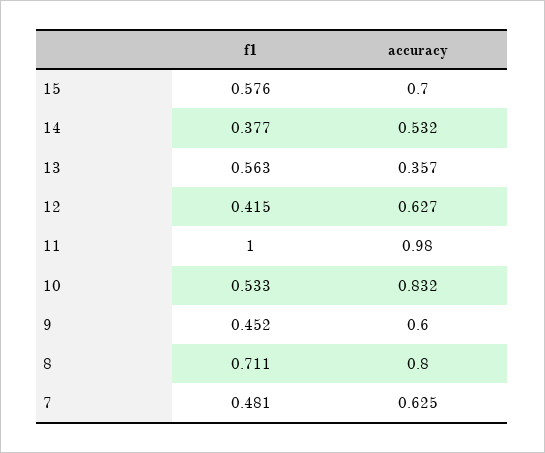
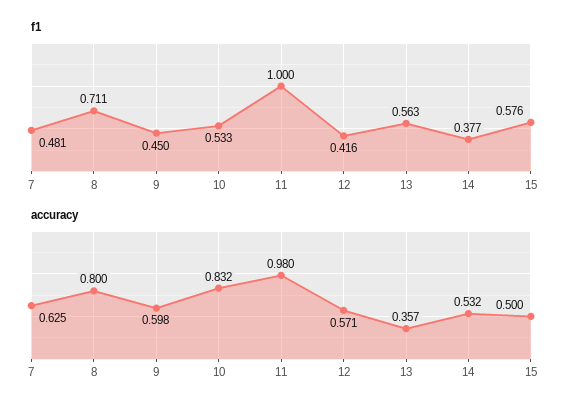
  {
    "f1": {
      "15": 0.576,
      "14": 0.377,
      "13": 0.563,
-     "12": 0.415,
+     "12": 0.416,
      "11": 1,
      "10": 0.533,
-     "9": 0.452,
+     "9": 0.45,
      "8": 0.711,
      "7": 0.481
    },
    "accuracy": {
-     "15": 0.7,
+     "15": 0.5,
      "14": 0.532,
      "13": 0.357,
-     "12": 0.627,
+     "12": 0.571,
      "11": 0.98,
      "10": 0.832,
-     "9": 0.6,
+     "9": 0.598,
      "8": 0.8,
      "7": 0.625
    }
  }

